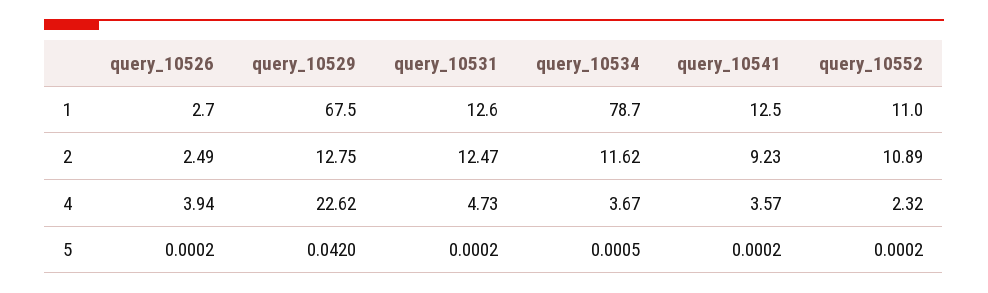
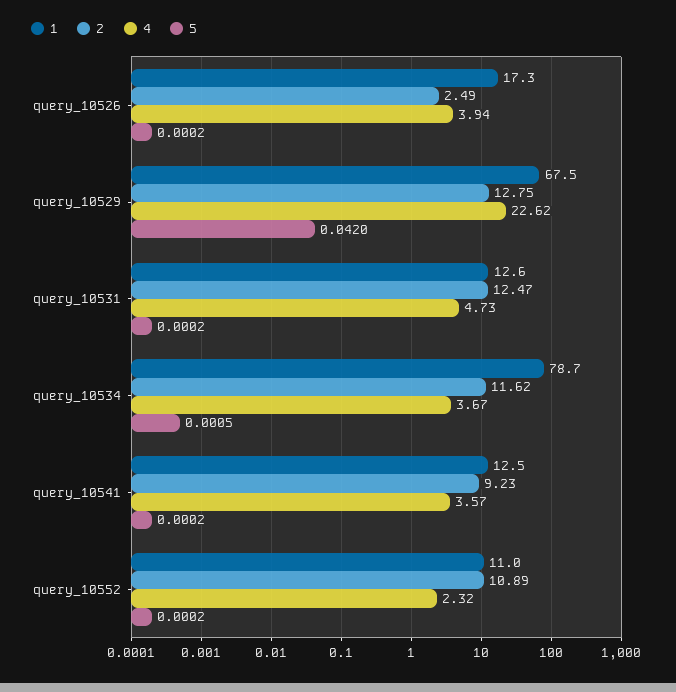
  {
    "1": {
-     "query_10526": 2.7,
+     "query_10526": 17.3,
      "query_10529": 67.5,
      "query_10531": 12.6,
      "query_10534": 78.7,
      "query_10541": 12.5,
      "query_10552": 11
    },
    "2": {
      "query_10526": 2.49,
      "query_10529": 12.75,
      "query_10531": 12.47,
      "query_10534": 11.62,
      "query_10541": 9.23,
      "query_10552": 10.89
    },
    "4": {
      "query_10526": 3.94,
      "query_10529": 22.62,
      "query_10531": 4.73,
      "query_10534": 3.67,
      "query_10541": 3.57,
      "query_10552": 2.32
    },
    "5": {
      "query_10526": 0.0002,
      "query_10529": 0.042,
      "query_10531": 0.0002,
      "query_10534": 0.0005,
      "query_10541": 0.0002,
      "query_10552": 0.0002
    }
  }

